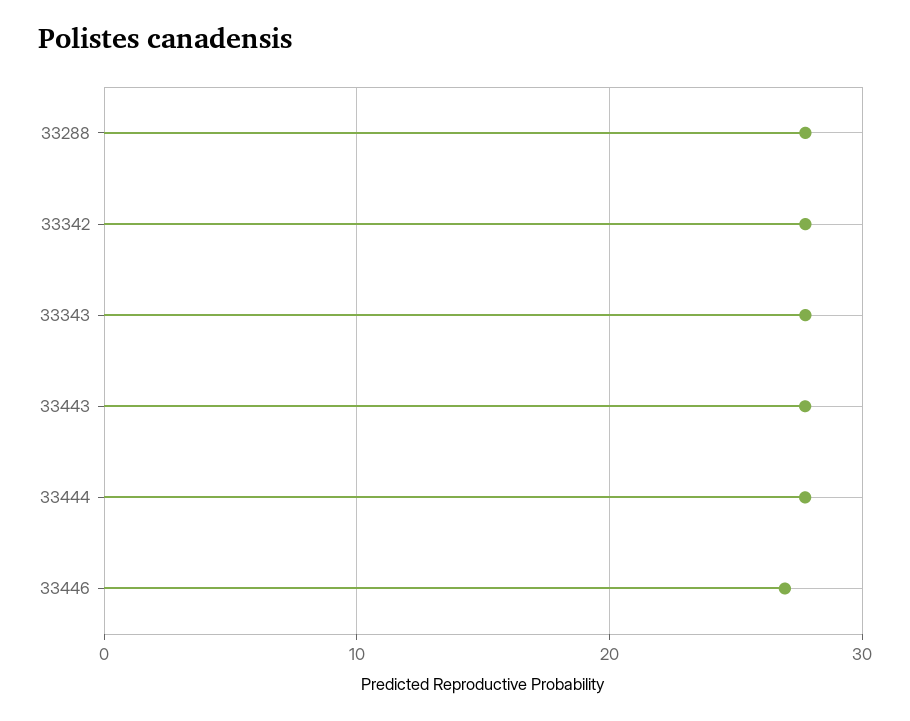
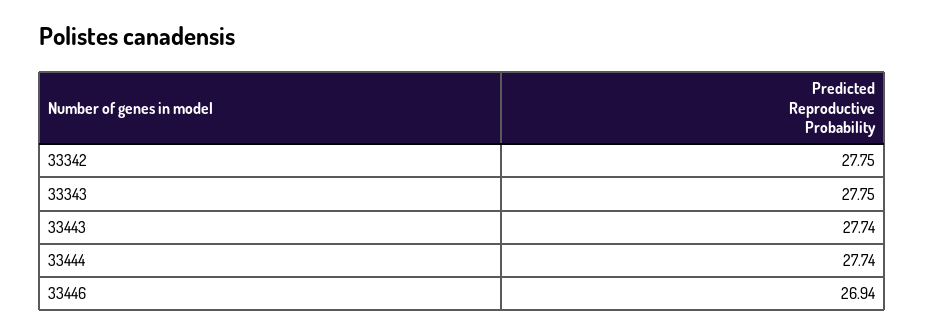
  {
-   "33288": 28,
    "33342": 27.75,
    "33343": 27.75,
    "33443": 27.74,
    "33444": 27.74,
    "33446": 26.94
  }

